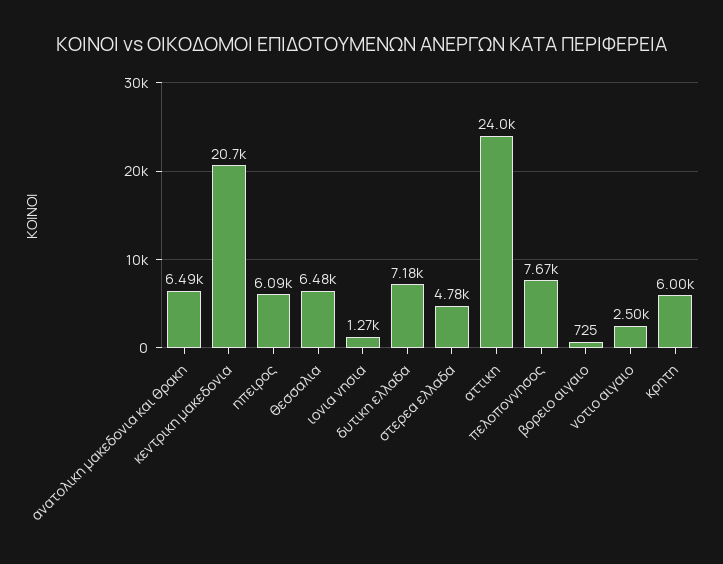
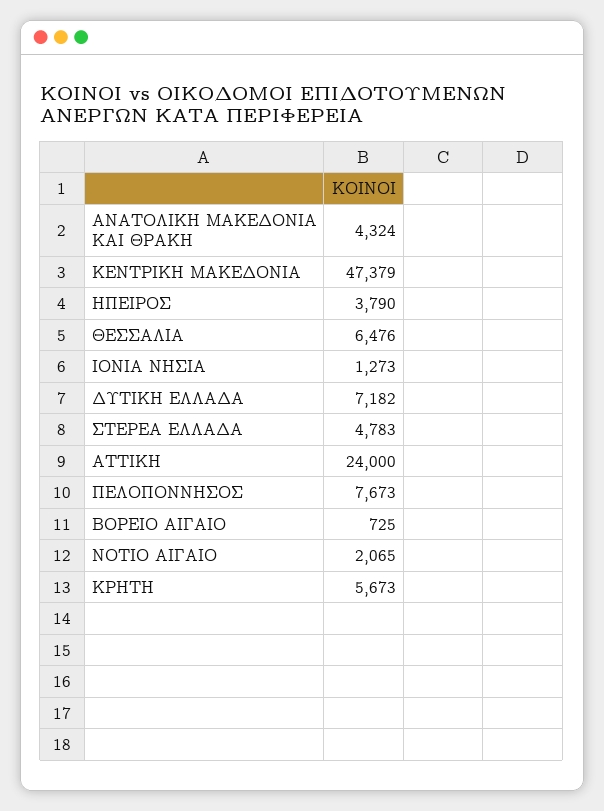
  {
-   "ανατολικη μακεδονια και θρακη": 6490,
+   "ανατολικη μακεδονια και θρακη": 4324,
-   "κεντρικη μακεδονια": 20700,
+   "κεντρικη μακεδονια": 47379,
-   "ηπειρος": 6090,
+   "ηπειρος": 3790,
    "θεσσαλια": 6476,
    "ιονια νησια": 1273,
    "δυτικη ελλαδα": 7182,
    "στερεα ελλαδα": 4783,
    "αττικη": 24000,
    "πελοποννησος": 7673,
    "βορειο αιγαιο": 725,
-   "νοτιο αιγαιο": 2500,
+   "νοτιο αιγαιο": 2065,
-   "κρητη": 6000
+   "κρητη": 5673
  }

